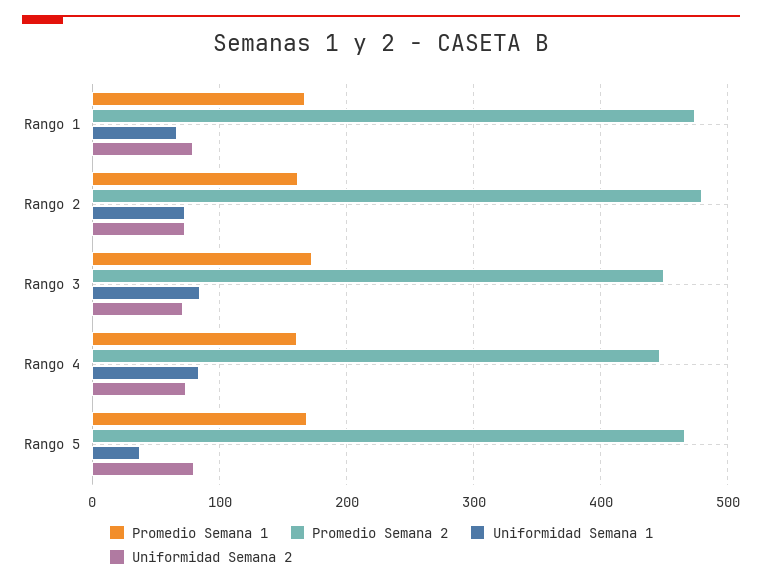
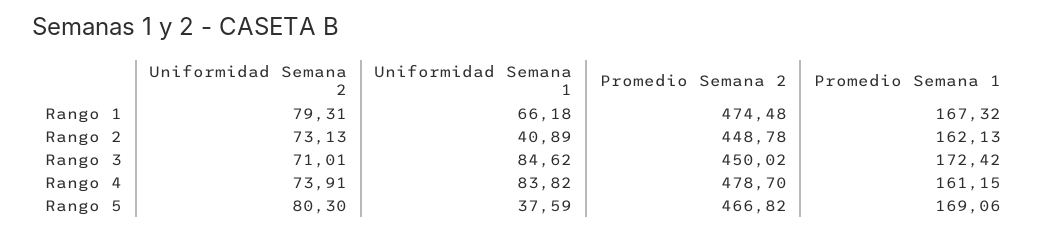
  {
    "Promedio Semana 1": {
      "Rango 1": 167.32,
      "Rango 2": 162.13,
      "Rango 3": 172.42,
      "Rango 4": 161.15,
      "Rango 5": 169.06
    },
    "Promedio Semana 2": {
      "Rango 1": 474.48,
-     "Rango 2": 480,
+     "Rango 2": 448.78,
      "Rango 3": 450.02,
-     "Rango 4": 450,
+     "Rango 4": 478.7,
      "Rango 5": 466.82
    },
    "Uniformidad Semana 1": {
      "Rango 1": 66.18,
-     "Rango 2": 70,
+     "Rango 2": 40.89,
      "Rango 3": 84.62,
      "Rango 4": 83.82,
      "Rango 5": 37.59
    },
    "Uniformidad Semana 2": {
      "Rango 1": 79.31,
      "Rango 2": 73.13,
      "Rango 3": 71.01,
      "Rango 4": 73.91,
      "Rango 5": 80.3
    }
  }

